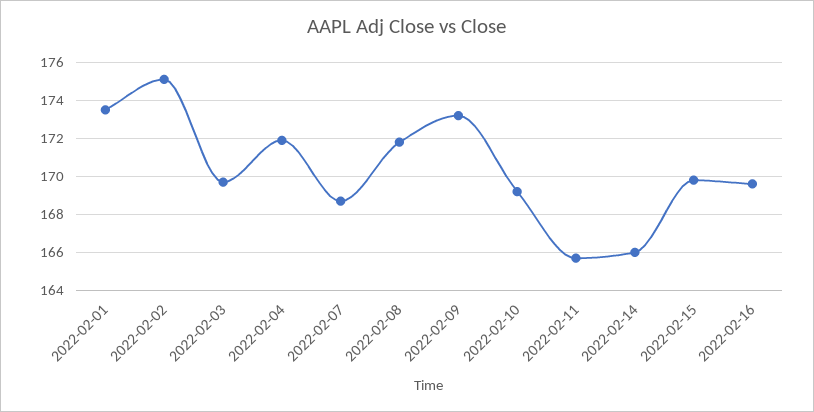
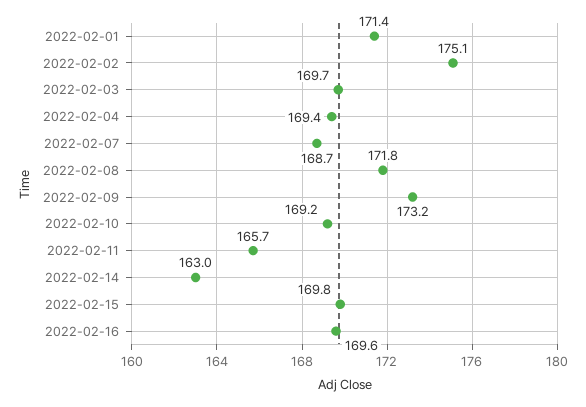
  {
-   "2022-02-01": 173.5,
+   "2022-02-01": 171.4,
    "2022-02-02": 175.1,
    "2022-02-03": 169.7,
-   "2022-02-04": 172,
+   "2022-02-04": 169.4,
    "2022-02-07": 168.7,
    "2022-02-08": 171.8,
    "2022-02-09": 173.2,
    "2022-02-10": 169.2,
    "2022-02-11": 165.7,
-   "2022-02-14": 166,
+   "2022-02-14": 163,
    "2022-02-15": 169.8,
    "2022-02-16": 169.6
  }

